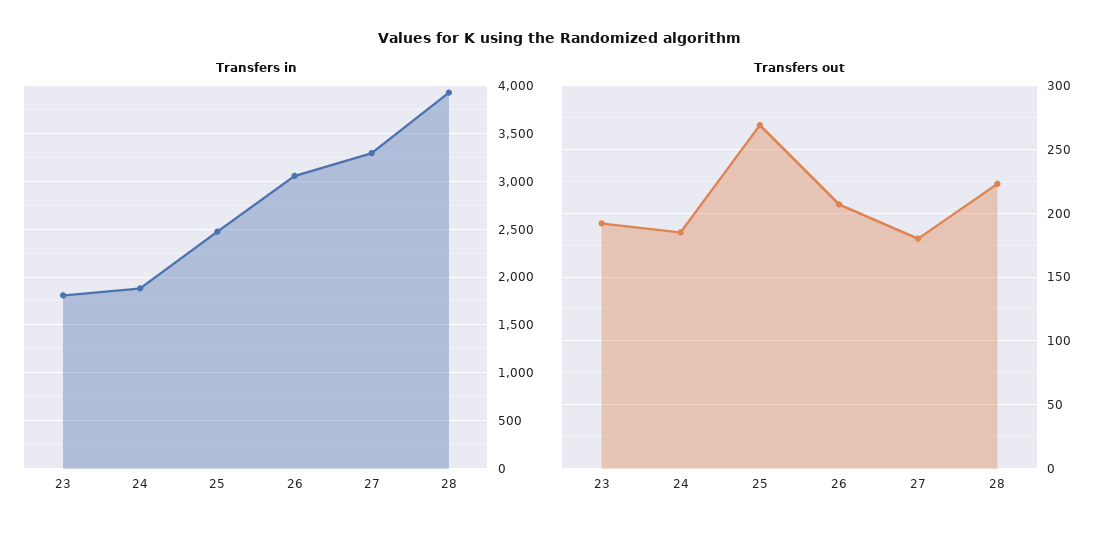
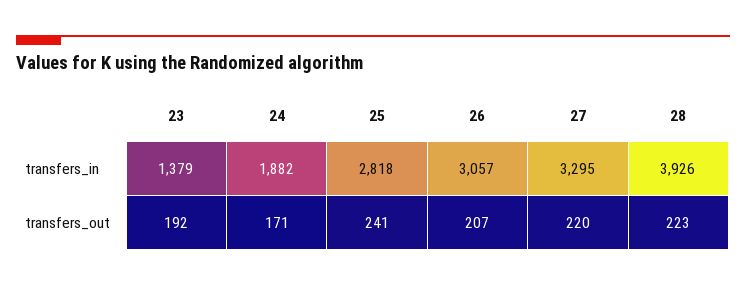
  {
    "Transfers in": {
-     "23": 1800,
+     "23": 1379,
      "24": 1882,
-     "25": 2500,
+     "25": 2818,
      "26": 3057,
      "27": 3295,
      "28": 3926
    },
    "Transfers out": {
      "23": 192,
-     "24": 185,
+     "24": 171,
-     "25": 270,
+     "25": 241,
      "26": 207,
-     "27": 180,
+     "27": 220,
      "28": 223
    }
  }

